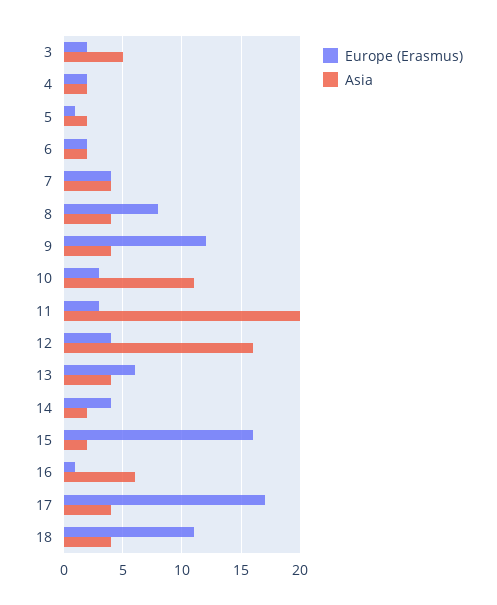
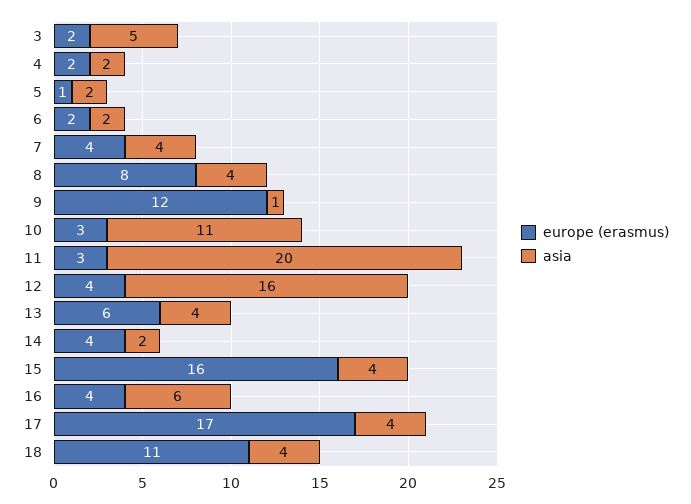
  {
    "Europe (Erasmus)": {
      "3": 2,
      "4": 2,
      "5": 1,
      "6": 2,
      "7": 4,
      "8": 8,
      "9": 12,
      "10": 3,
      "11": 3,
      "12": 4,
      "13": 6,
      "14": 4,
      "15": 16,
-     "16": 1,
+     "16": 4,
      "17": 17,
      "18": 11
    },
    "Asia": {
      "3": 5,
      "4": 2,
      "5": 2,
      "6": 2,
      "7": 4,
      "8": 4,
-     "9": 4,
+     "9": 1,
      "10": 11,
      "11": 20,
      "12": 16,
      "13": 4,
      "14": 2,
-     "15": 2,
+     "15": 4,
      "16": 6,
      "17": 4,
      "18": 4
    }
  }

